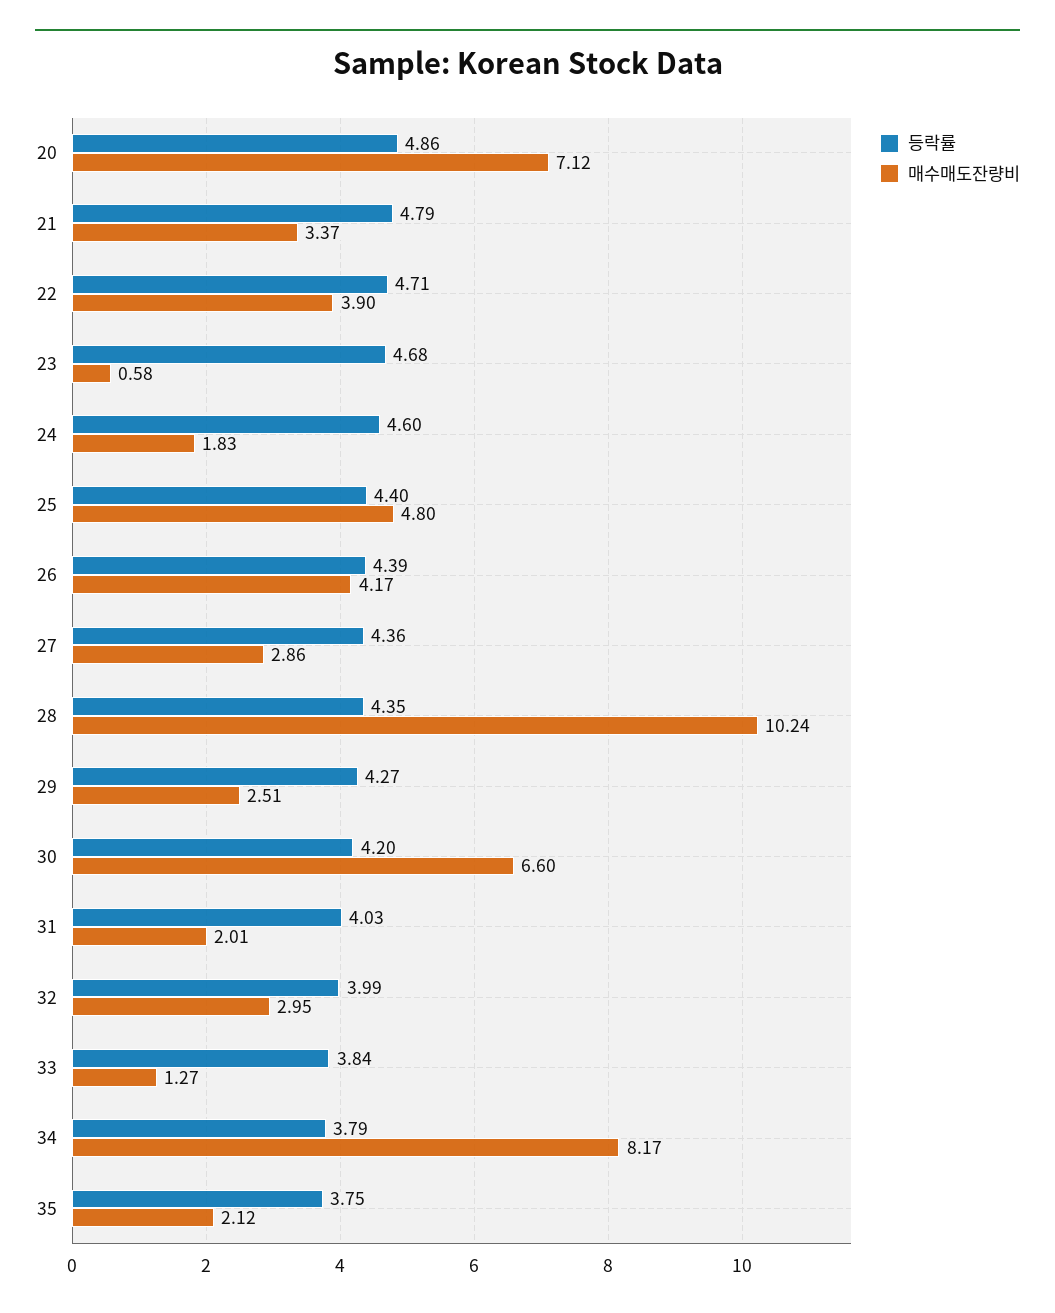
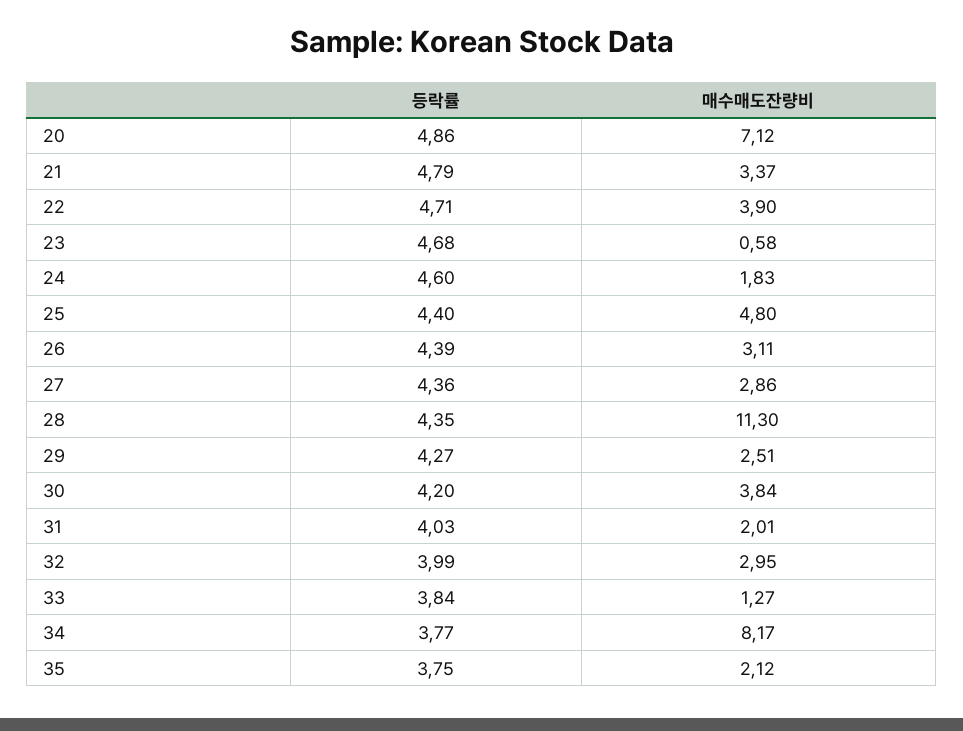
  {
    "등락률": {
      "20": 4.86,
      "21": 4.79,
      "22": 4.71,
      "23": 4.68,
      "24": 4.6,
      "25": 4.4,
      "26": 4.39,
      "27": 4.36,
      "28": 4.35,
      "29": 4.27,
      "30": 4.2,
      "31": 4.03,
      "32": 3.99,
      "33": 3.84,
-     "34": 3.79,
+     "34": 3.77,
      "35": 3.75
    },
    "매수매도잔량비": {
      "20": 7.12,
      "21": 3.37,
      "22": 3.9,
      "23": 0.58,
      "24": 1.83,
      "25": 4.8,
-     "26": 4.17,
+     "26": 3.11,
      "27": 2.86,
-     "28": 10.24,
+     "28": 11.3,
      "29": 2.51,
-     "30": 6.6,
+     "30": 3.84,
      "31": 2.01,
      "32": 2.95,
      "33": 1.27,
      "34": 8.17,
      "35": 2.12
    }
  }

